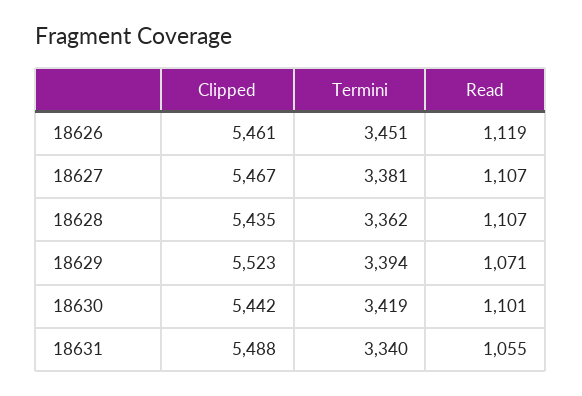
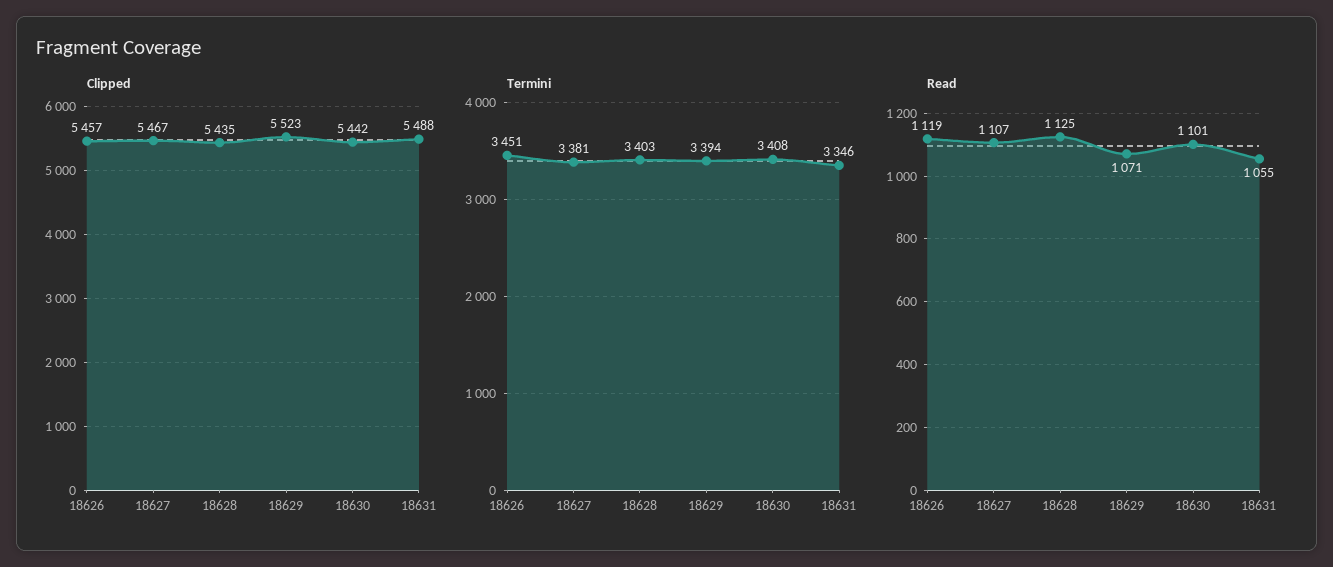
  {
    "Clipped": {
-     "18626": 5461,
+     "18626": 5457,
      "18627": 5467,
      "18628": 5435,
      "18629": 5523,
      "18630": 5442,
      "18631": 5488
    },
    "Termini": {
      "18626": 3451,
      "18627": 3381,
-     "18628": 3362,
+     "18628": 3403,
      "18629": 3394,
-     "18630": 3419,
+     "18630": 3408,
-     "18631": 3340
+     "18631": 3346
    },
    "Read": {
      "18626": 1119,
      "18627": 1107,
-     "18628": 1107,
+     "18628": 1125,
      "18629": 1071,
      "18630": 1101,
      "18631": 1055
    }
  }

